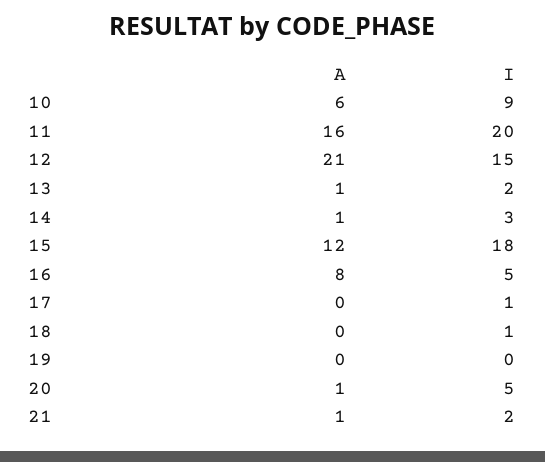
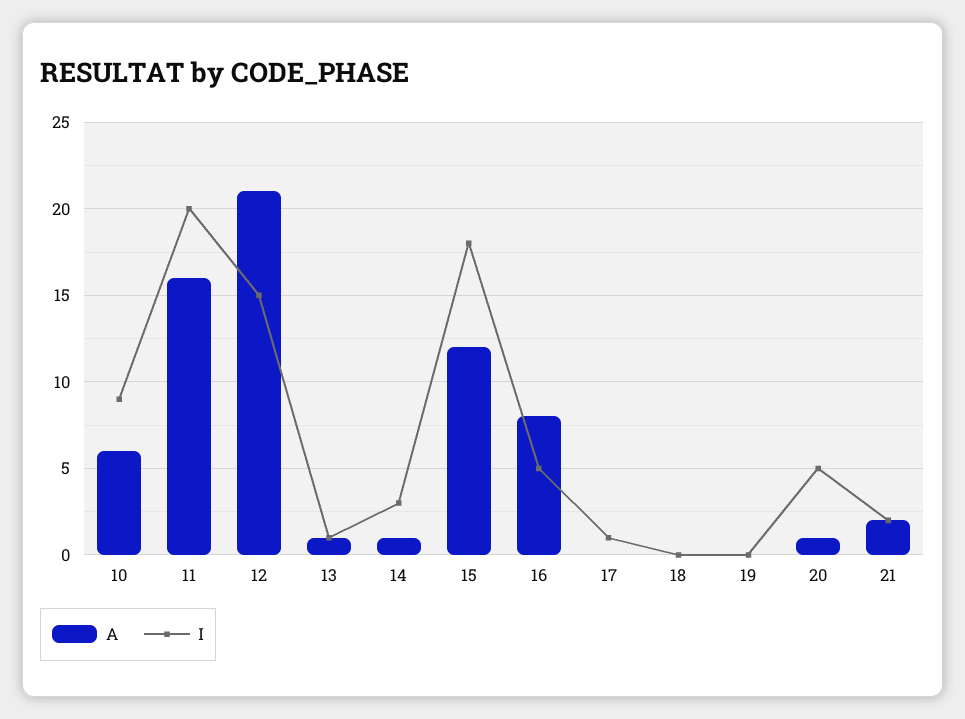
  {
    "A": {
      "10": 6,
      "11": 16,
      "12": 21,
      "13": 1,
      "14": 1,
      "15": 12,
      "16": 8,
      "17": 0,
      "18": 0,
      "19": 0,
      "20": 1,
-     "21": 1
+     "21": 2
    },
    "I": {
      "10": 9,
      "11": 20,
      "12": 15,
-     "13": 2,
+     "13": 1,
      "14": 3,
      "15": 18,
      "16": 5,
      "17": 1,
-     "18": 1,
+     "18": 0,
      "19": 0,
      "20": 5,
      "21": 2
    }
  }

